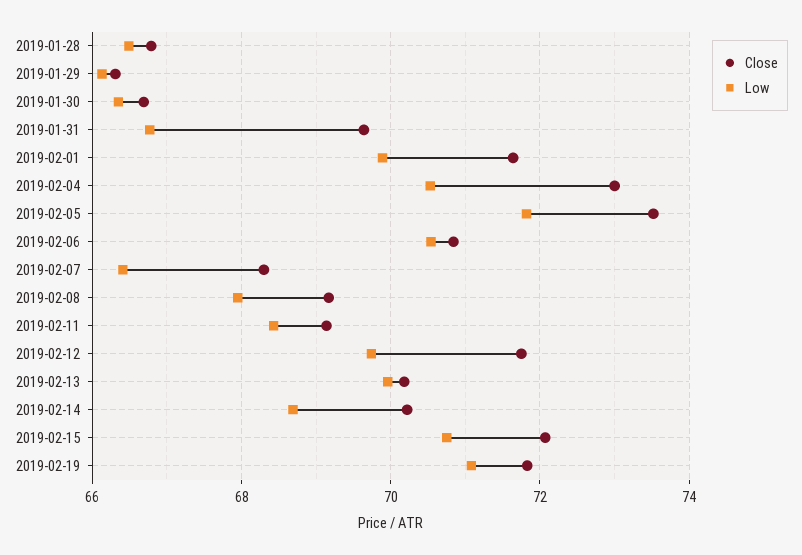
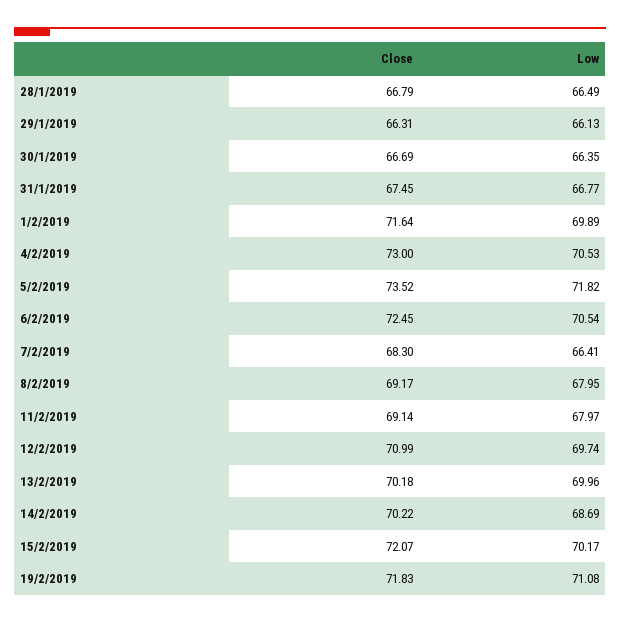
  {
    "Close": {
      "2019-01-28": 66.79,
      "2019-01-29": 66.31,
      "2019-01-30": 66.69,
-     "2019-01-31": 69.6,
+     "2019-01-31": 67.45,
      "2019-02-01": 71.64,
      "2019-02-04": 73,
      "2019-02-05": 73.52,
-     "2019-02-06": 70.8,
+     "2019-02-06": 72.45,
      "2019-02-07": 68.3,
      "2019-02-08": 69.17,
      "2019-02-11": 69.14,
-     "2019-02-12": 71.8,
+     "2019-02-12": 70.99,
      "2019-02-13": 70.18,
      "2019-02-14": 70.22,
      "2019-02-15": 72.07,
      "2019-02-19": 71.83
    },
    "Low": {
      "2019-01-28": 66.49,
      "2019-01-29": 66.13,
      "2019-01-30": 66.35,
      "2019-01-31": 66.77,
      "2019-02-01": 69.89,
      "2019-02-04": 70.53,
      "2019-02-05": 71.82,
      "2019-02-06": 70.54,
      "2019-02-07": 66.41,
      "2019-02-08": 67.95,
-     "2019-02-11": 68.4,
+     "2019-02-11": 67.97,
      "2019-02-12": 69.74,
      "2019-02-13": 69.96,
      "2019-02-14": 68.69,
-     "2019-02-15": 70.8,
+     "2019-02-15": 70.17,
      "2019-02-19": 71.08
    }
  }

